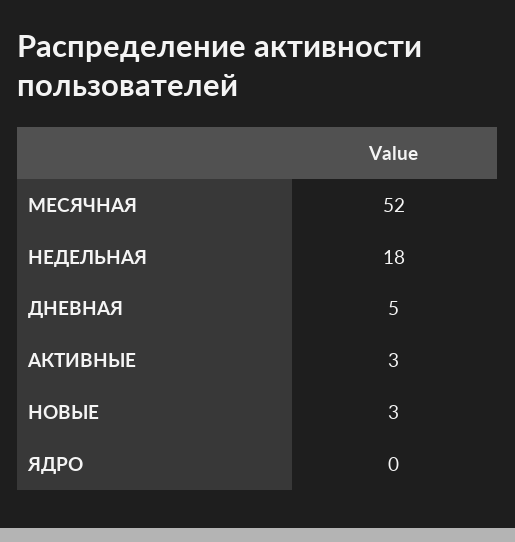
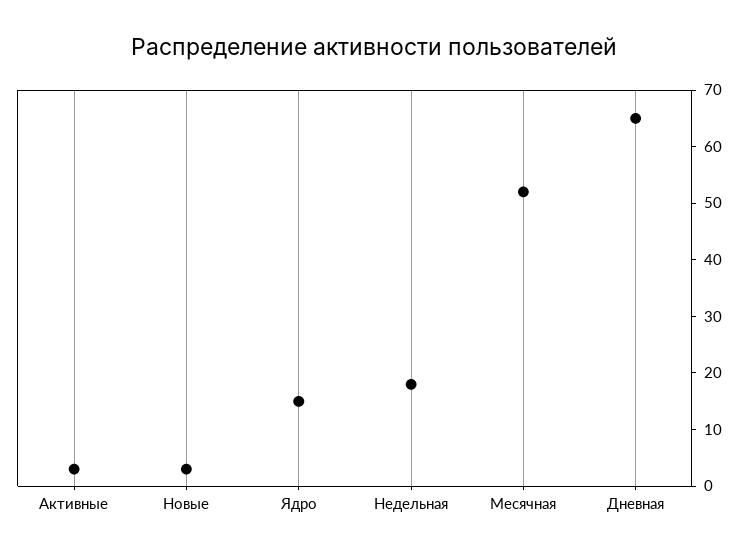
  {
    "МЕСЯЧНАЯ": 52,
    "НЕДЕЛЬНАЯ": 18,
-   "ДНЕВНАЯ": 5,
+   "ДНЕВНАЯ": 65,
    "АКТИВНЫЕ": 3,
    "НОВЫЕ": 3,
-   "ЯДРО": 0
+   "ЯДРО": 15
  }

